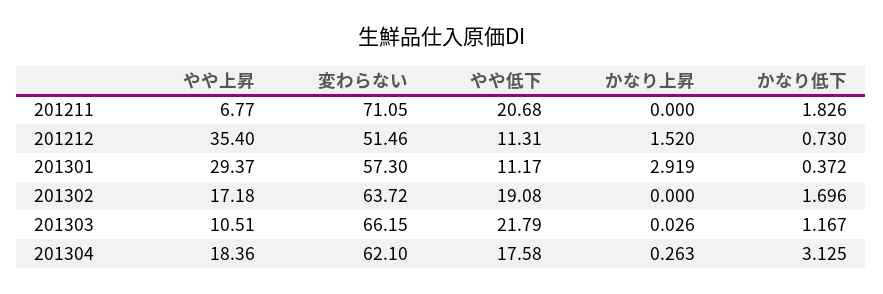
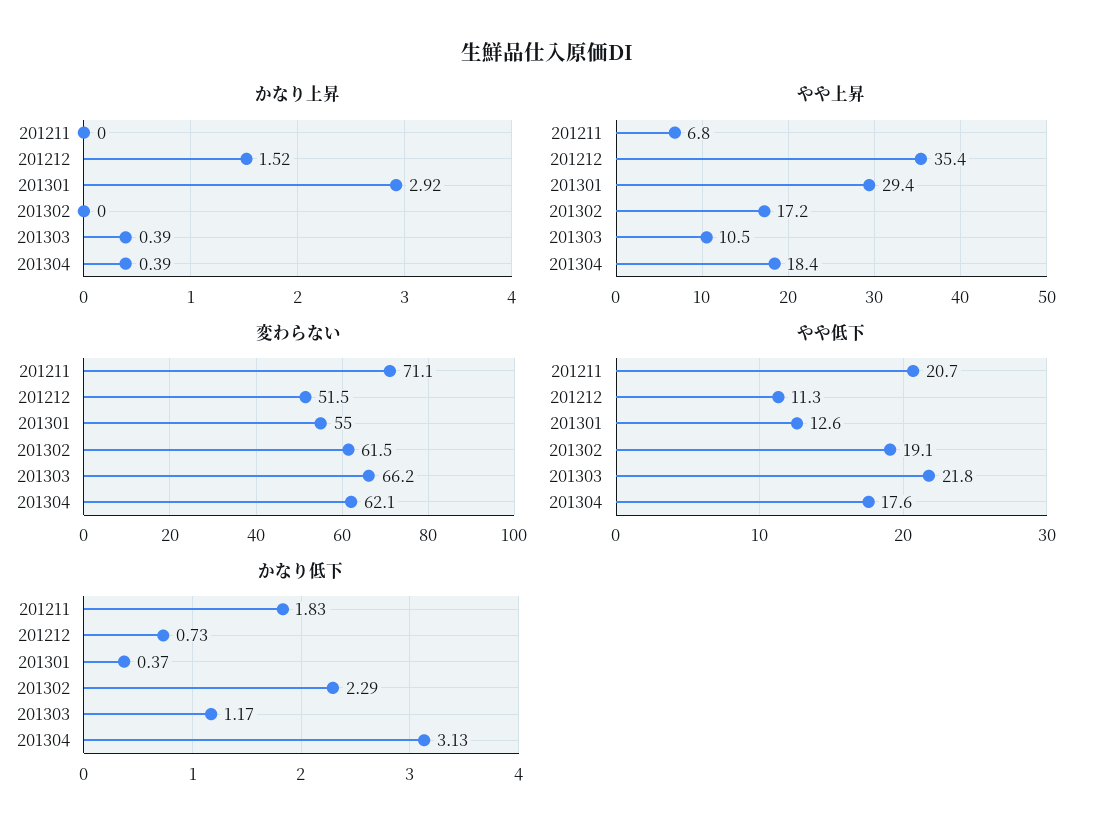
  {
    "やや上昇": {
      "201211": 6.77,
      "201212": 35.4,
      "201301": 29.37,
      "201302": 17.18,
      "201303": 10.51,
      "201304": 18.36
    },
    "変わらない": {
      "201211": 71.05,
      "201212": 51.46,
-     "201301": 57.3,
+     "201301": 55,
-     "201302": 63.72,
+     "201302": 61.5,
      "201303": 66.15,
      "201304": 62.1
    },
    "やや低下": {
      "201211": 20.68,
      "201212": 11.31,
-     "201301": 11.17,
+     "201301": 12.6,
      "201302": 19.08,
      "201303": 21.79,
      "201304": 17.58
    },
    "かなり上昇": {
      "201211": 0,
      "201212": 1.52,
      "201301": 2.919,
      "201302": 0,
-     "201303": 0.026,
+     "201303": 0.39,
-     "201304": 0.263
+     "201304": 0.39
    },
    "かなり低下": {
      "201211": 1.826,
      "201212": 0.73,
      "201301": 0.372,
-     "201302": 1.696,
+     "201302": 2.29,
      "201303": 1.167,
      "201304": 3.125
    }
  }

